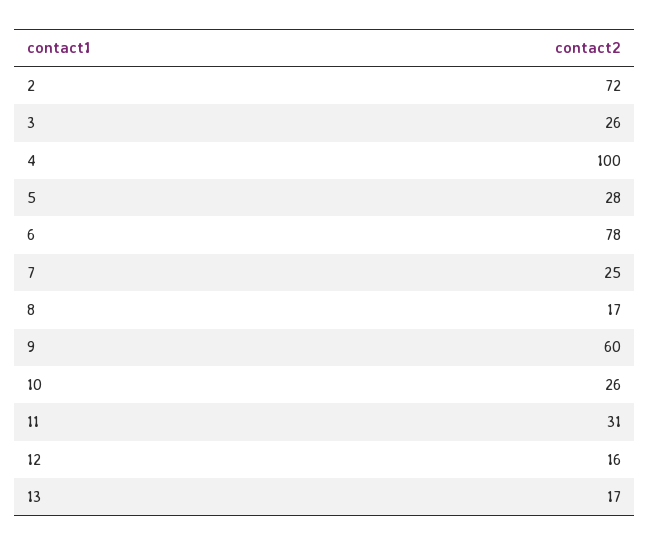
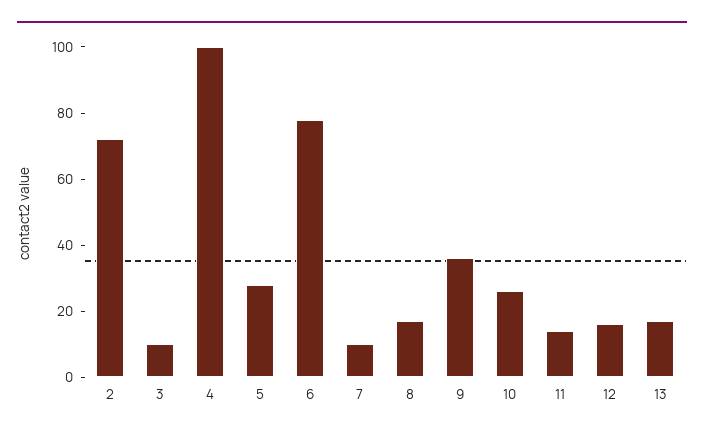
  {
    "2": 72,
-   "3": 26,
+   "3": 10,
    "4": 100,
    "5": 28,
    "6": 78,
-   "7": 25,
+   "7": 10,
    "8": 17,
-   "9": 60,
+   "9": 35,
    "10": 26,
-   "11": 31,
+   "11": 15,
    "12": 16,
    "13": 17
  }

